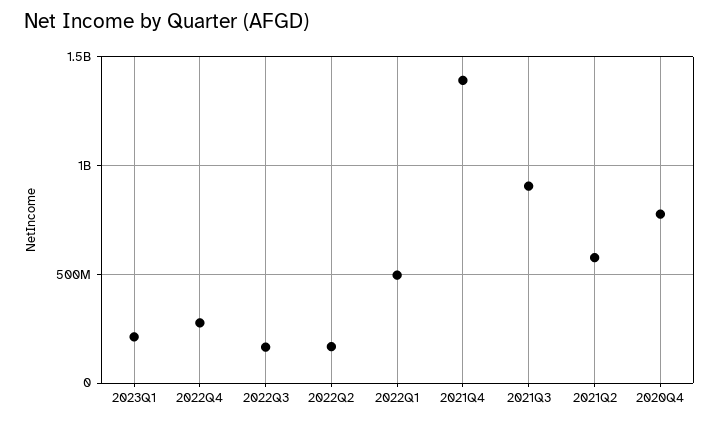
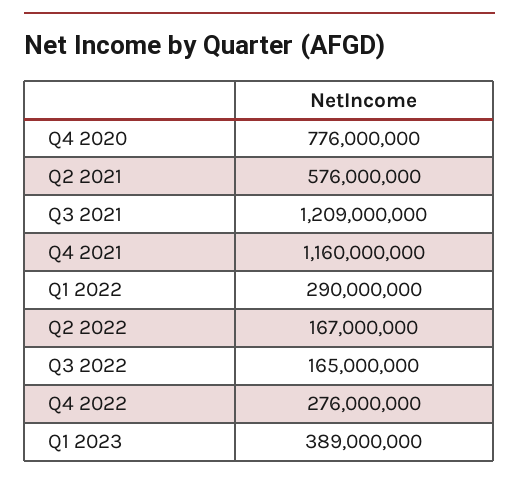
  {
-   "2023Q1": 200000000,
+   "2023Q1": 389000000,
    "2022Q4": 276000000,
    "2022Q3": 165000000,
    "2022Q2": 167000000,
-   "2022Q1": 500000000,
+   "2022Q1": 290000000,
-   "2021Q4": 1400000000,
+   "2021Q4": 1160000000,
-   "2021Q3": 900000000,
+   "2021Q3": 1209000000,
    "2021Q2": 576000000,
    "2020Q4": 776000000
  }

